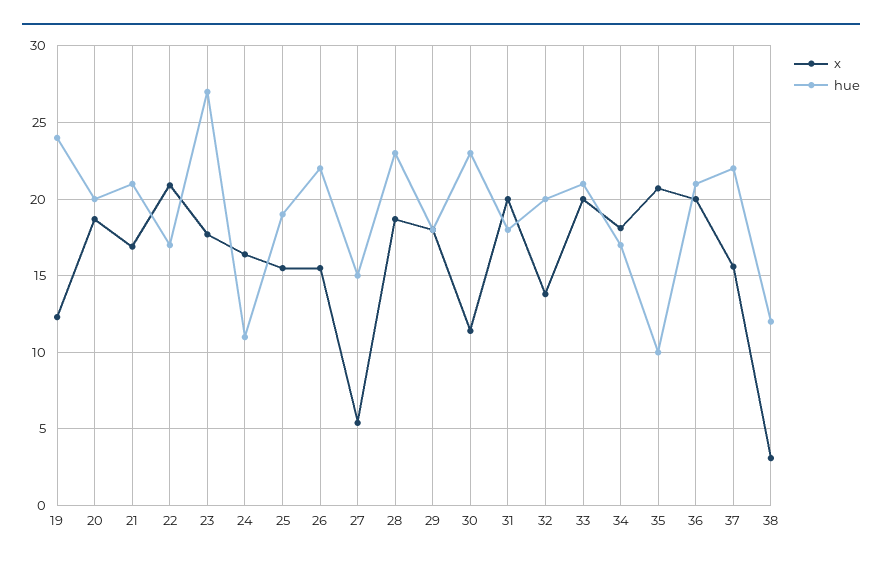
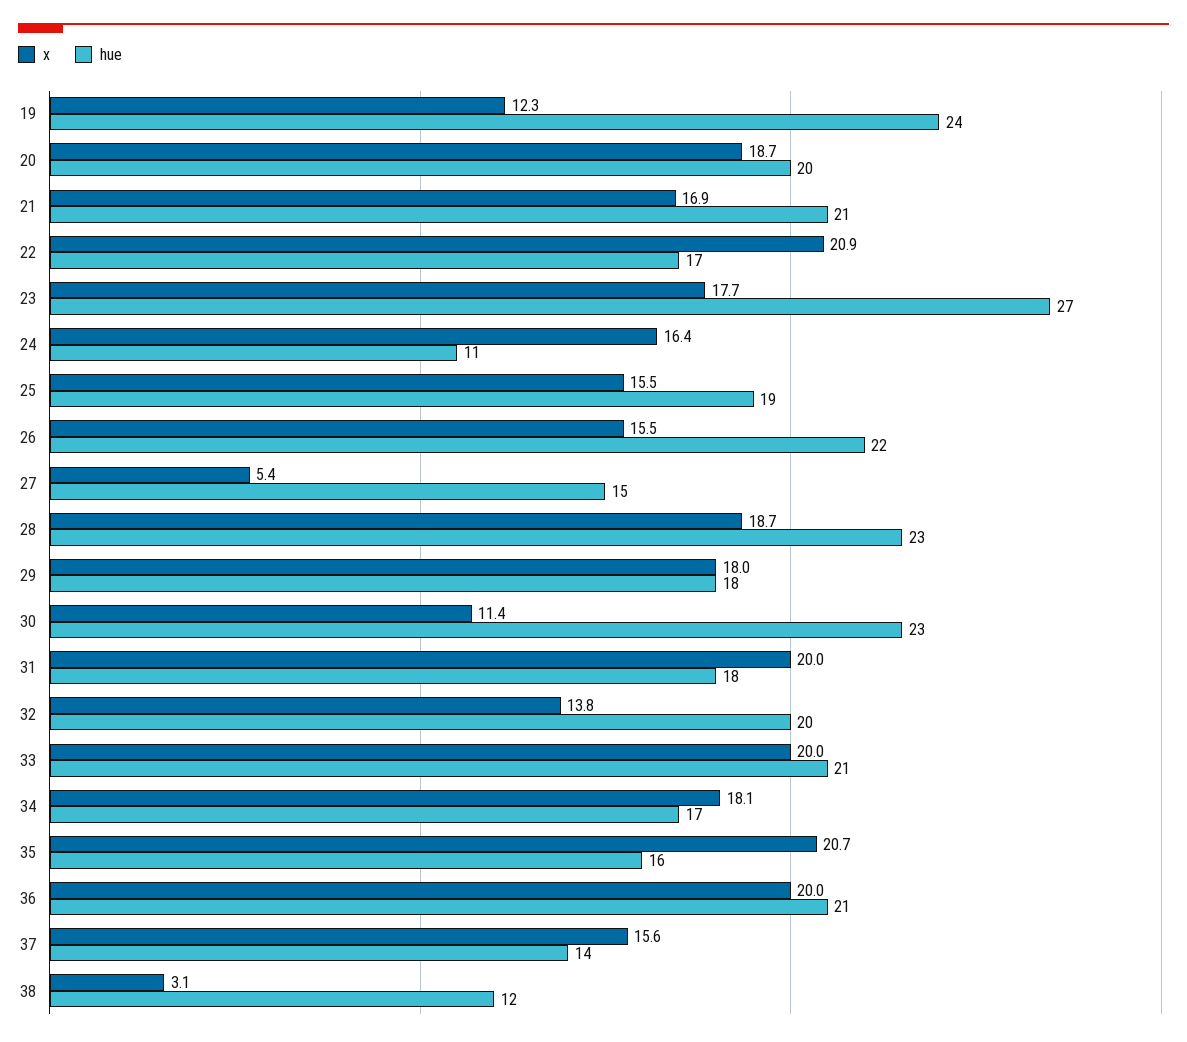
  {
    "x": {
      "19": 12.3,
      "20": 18.7,
      "21": 16.9,
      "22": 20.9,
      "23": 17.7,
      "24": 16.4,
      "25": 15.5,
      "26": 15.5,
      "27": 5.4,
      "28": 18.7,
      "29": 18,
      "30": 11.4,
      "31": 20,
      "32": 13.8,
      "33": 20,
      "34": 18.1,
      "35": 20.7,
      "36": 20,
      "37": 15.6,
      "38": 3.1
    },
    "hue": {
      "19": 24,
      "20": 20,
      "21": 21,
      "22": 17,
      "23": 27,
      "24": 11,
      "25": 19,
      "26": 22,
      "27": 15,
      "28": 23,
      "29": 18,
      "30": 23,
      "31": 18,
      "32": 20,
      "33": 21,
      "34": 17,
-     "35": 10,
+     "35": 16,
      "36": 21,
-     "37": 22,
+     "37": 14,
      "38": 12
    }
  }

